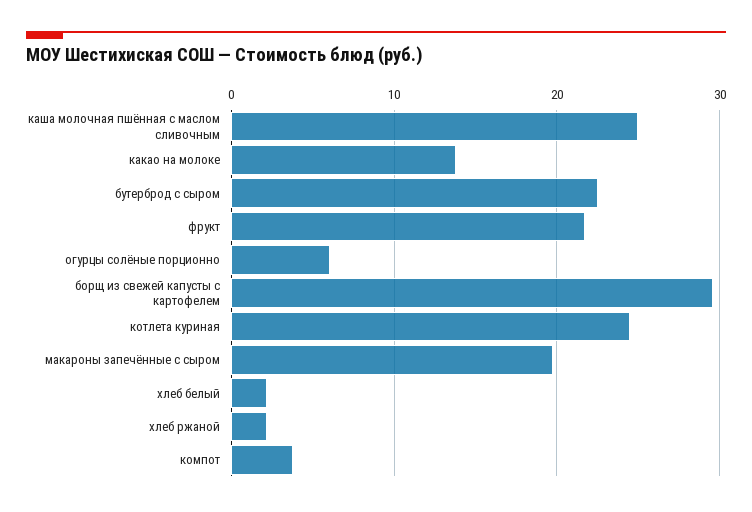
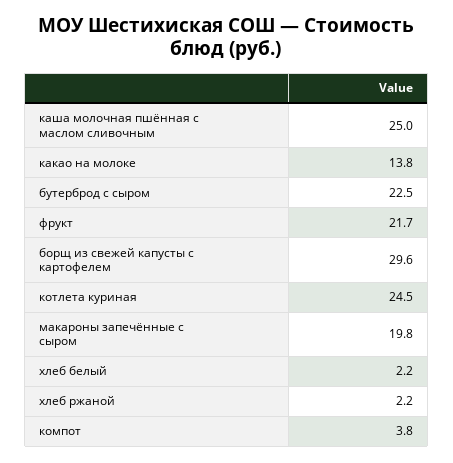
  {
    "каша молочная пшённая с маслом сливочным": 25,
    "какао на молоке": 13.8,
    "бутерброд с сыром": 22.5,
    "фрукт": 21.7,
-   "огурцы солёные порционно": 6,
    "борщ из свежей капусты с картофелем": 29.6,
    "котлета куриная": 24.5,
    "макароны запечённые с сыром": 19.8,
    "хлеб белый": 2.2,
    "хлеб ржаной": 2.2,
    "компот": 3.8
  }

